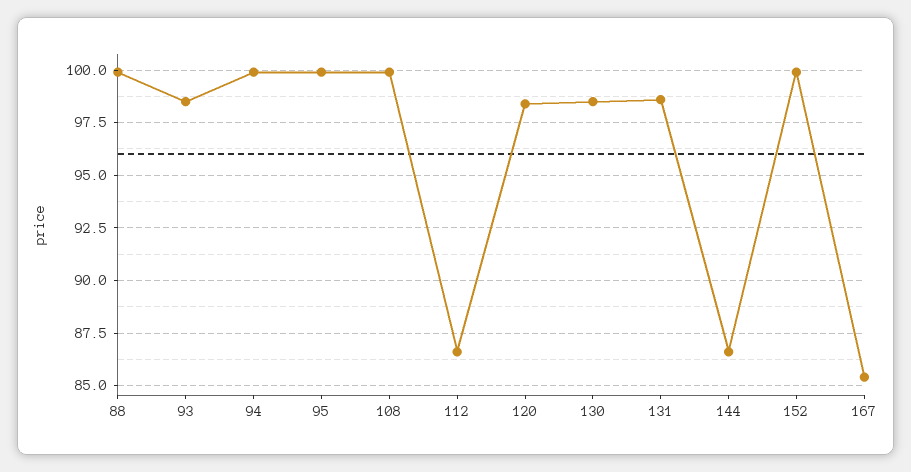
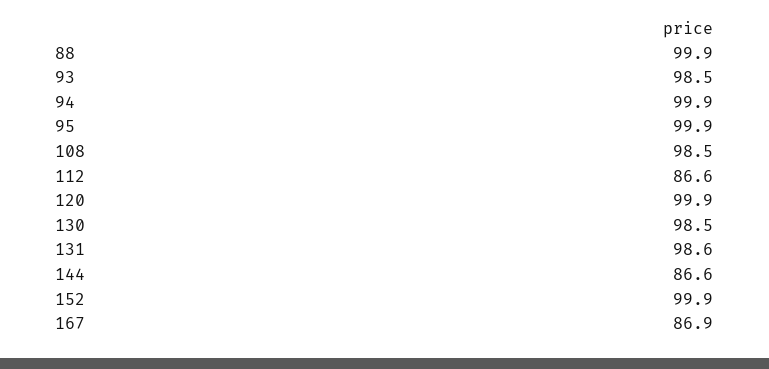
  {
    "88": 99.9,
    "93": 98.5,
    "94": 99.9,
    "95": 99.9,
-   "108": 100,
+   "108": 98.5,
    "112": 86.6,
-   "120": 98.5,
+   "120": 99.9,
    "130": 98.5,
    "131": 98.6,
    "144": 86.6,
    "152": 99.9,
-   "167": 85.5
+   "167": 86.9
  }

